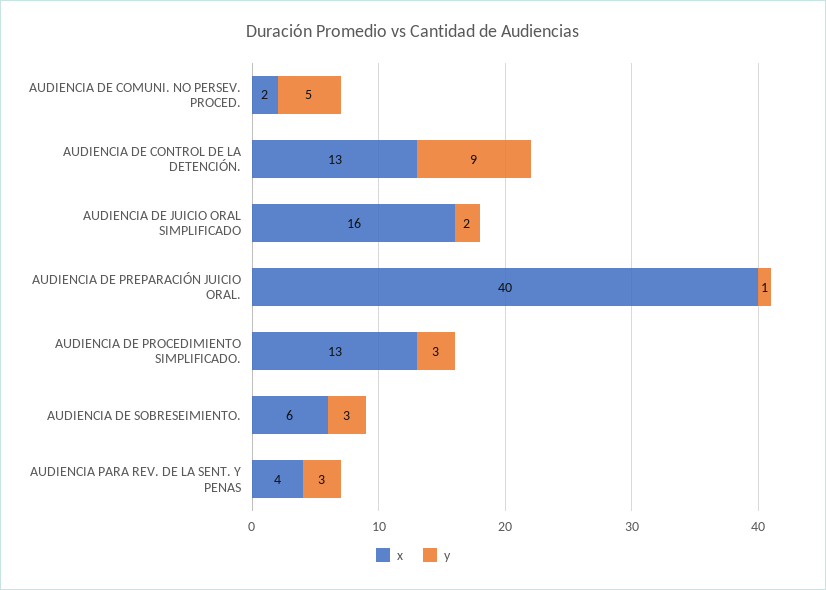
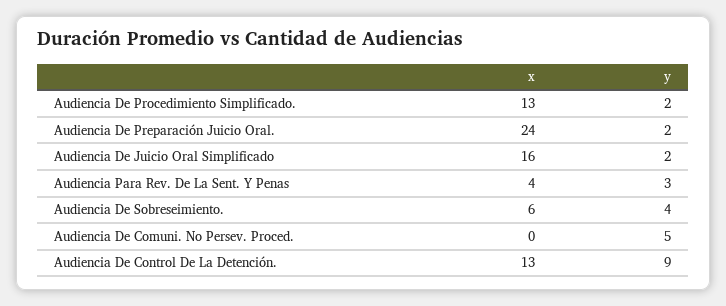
  {
    "x": {
-     "AUDIENCIA DE COMUNI. NO PERSEV. PROCED.": 2,
+     "AUDIENCIA DE COMUNI. NO PERSEV. PROCED.": 0,
      "AUDIENCIA DE CONTROL DE LA DETENCIÓN.": 13,
      "AUDIENCIA DE JUICIO ORAL SIMPLIFICADO": 16,
-     "AUDIENCIA DE PREPARACIÓN JUICIO ORAL.": 40,
+     "AUDIENCIA DE PREPARACIÓN JUICIO ORAL.": 24,
      "AUDIENCIA DE PROCEDIMIENTO SIMPLIFICADO.": 13,
      "AUDIENCIA DE SOBRESEIMIENTO.": 6,
      "AUDIENCIA PARA REV. DE LA SENT. Y PENAS": 4
    },
    "y": {
      "AUDIENCIA DE COMUNI. NO PERSEV. PROCED.": 5,
      "AUDIENCIA DE CONTROL DE LA DETENCIÓN.": 9,
      "AUDIENCIA DE JUICIO ORAL SIMPLIFICADO": 2,
-     "AUDIENCIA DE PREPARACIÓN JUICIO ORAL.": 1,
+     "AUDIENCIA DE PREPARACIÓN JUICIO ORAL.": 2,
-     "AUDIENCIA DE PROCEDIMIENTO SIMPLIFICADO.": 3,
+     "AUDIENCIA DE PROCEDIMIENTO SIMPLIFICADO.": 2,
-     "AUDIENCIA DE SOBRESEIMIENTO.": 3,
+     "AUDIENCIA DE SOBRESEIMIENTO.": 4,
      "AUDIENCIA PARA REV. DE LA SENT. Y PENAS": 3
    }
  }

